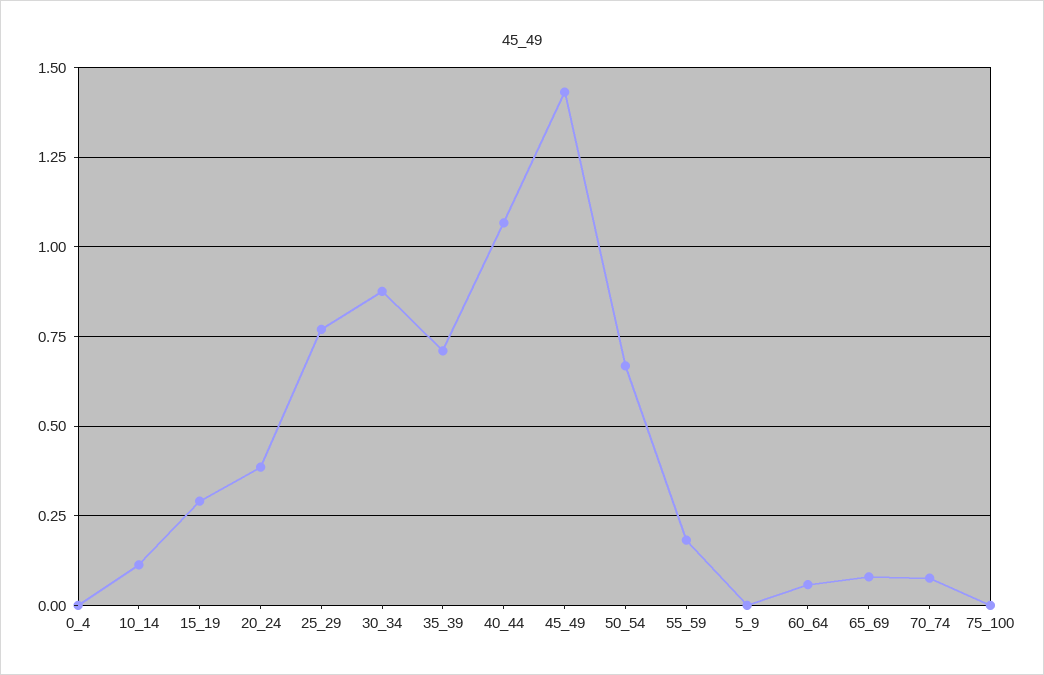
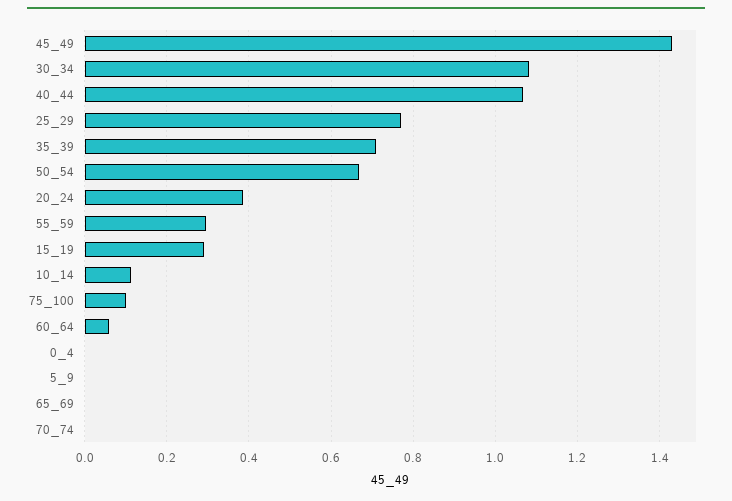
  {
    "0_4": 0,
    "10_14": 0.12,
    "15_19": 0.3,
    "20_24": 0.38,
    "25_29": 0.78,
-   "30_34": 0.875,
+   "30_34": 1.08,
    "35_39": 0.72,
    "40_44": 1.06,
    "45_49": 1.44,
    "50_54": 0.66,
-   "55_59": 0.175,
+   "55_59": 0.3,
    "5_9": 0,
    "60_64": 0.06,
-   "65_69": 0.075,
+   "65_69": 0,
-   "70_74": 0.075,
+   "70_74": 0,
-   "75_100": 0
+   "75_100": 0.1
  }

